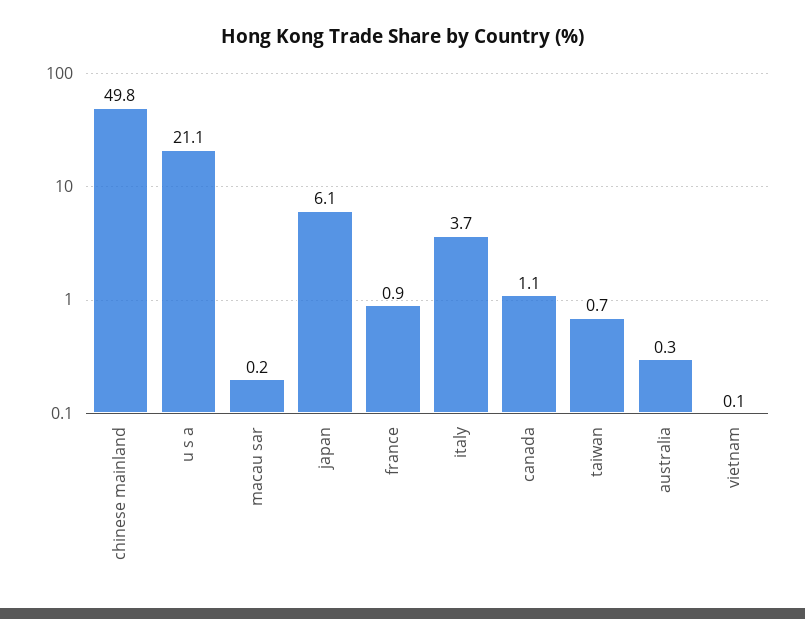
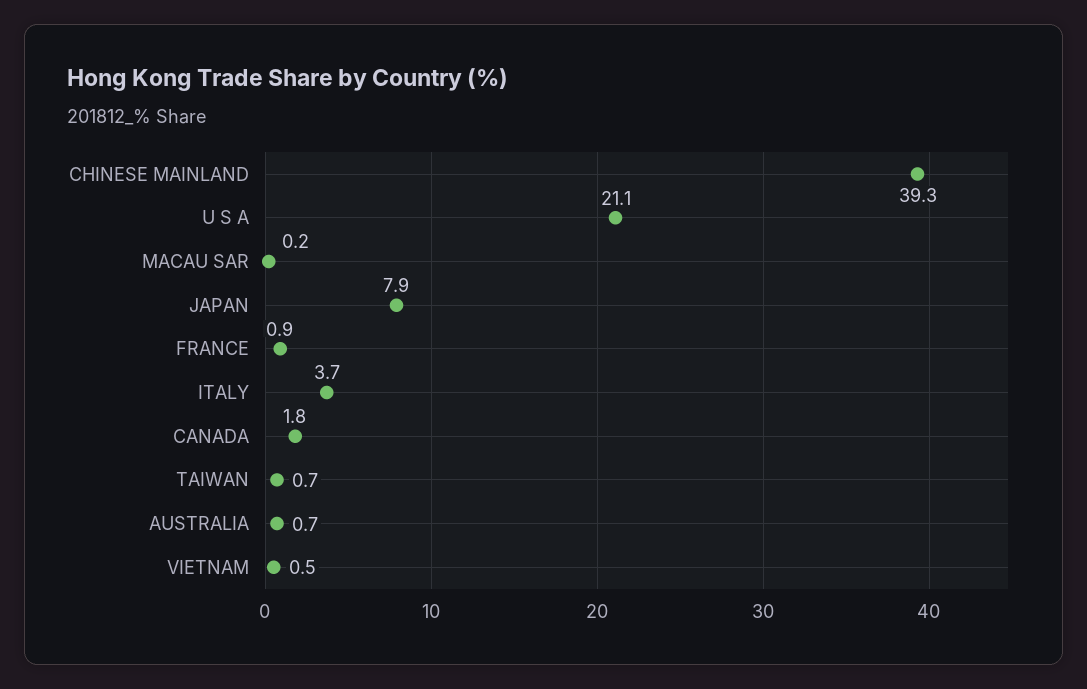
  {
-   "chinese mainland": 49.8,
+   "chinese mainland": 39.3,
    "u s a": 21.1,
    "macau sar": 0.2,
-   "japan": 6.1,
+   "japan": 7.9,
    "france": 0.9,
    "italy": 3.7,
-   "canada": 1.1,
+   "canada": 1.8,
    "taiwan": 0.7,
-   "australia": 0.3,
+   "australia": 0.7,
-   "vietnam": 0.1
+   "vietnam": 0.5
  }

